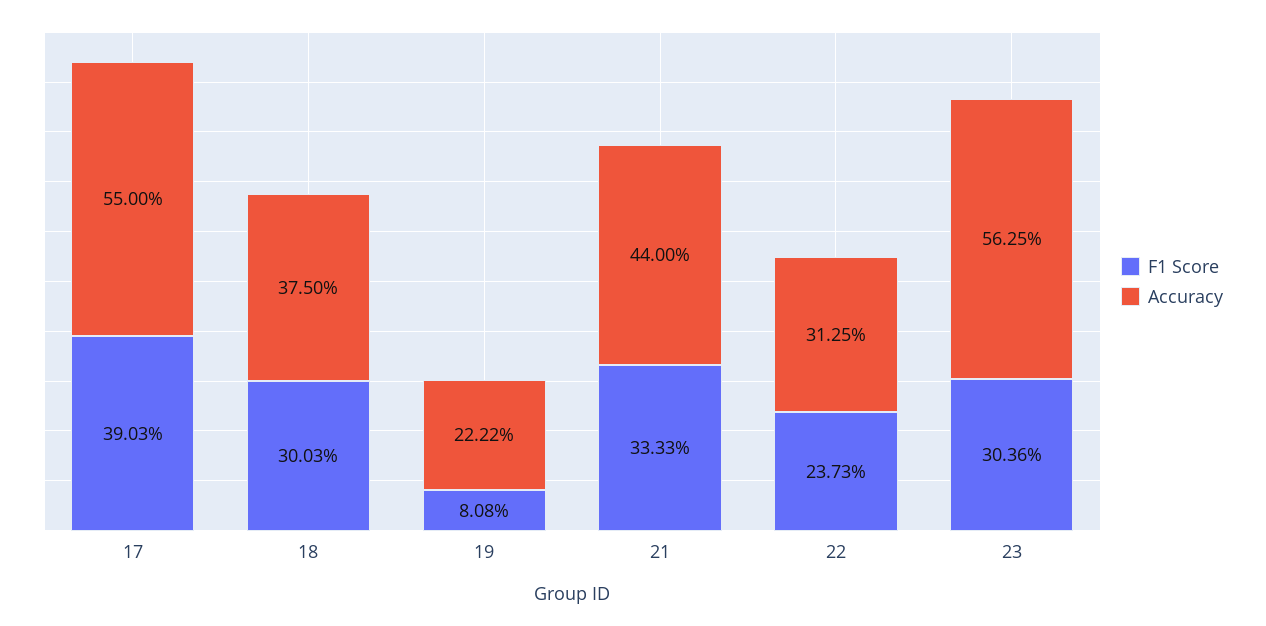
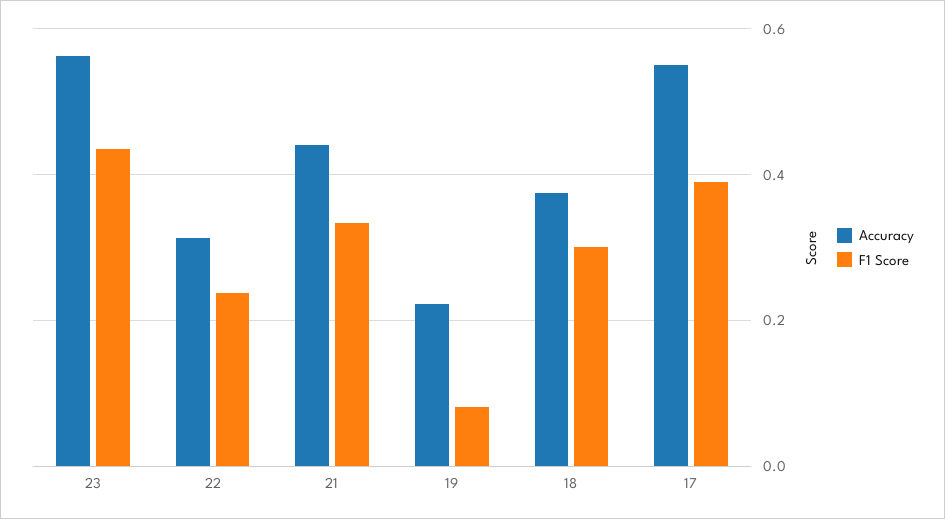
  {
    "F1 Score": {
      "17": 0.3903,
      "18": 0.3003,
      "19": 0.0808,
      "21": 0.3333,
      "22": 0.2373,
-     "23": 0.3036
+     "23": 0.44
    },
    "Accuracy": {
      "17": 0.55,
      "18": 0.375,
      "19": 0.2222,
      "21": 0.44,
      "22": 0.3125,
      "23": 0.5625
    }
  }

